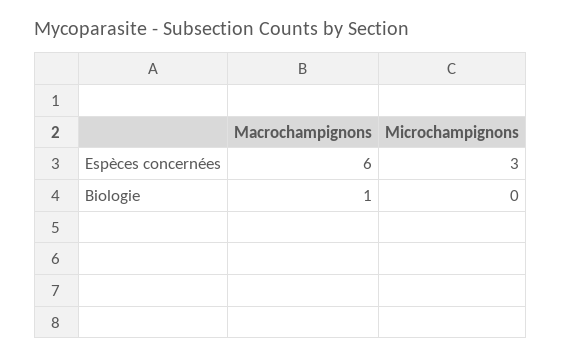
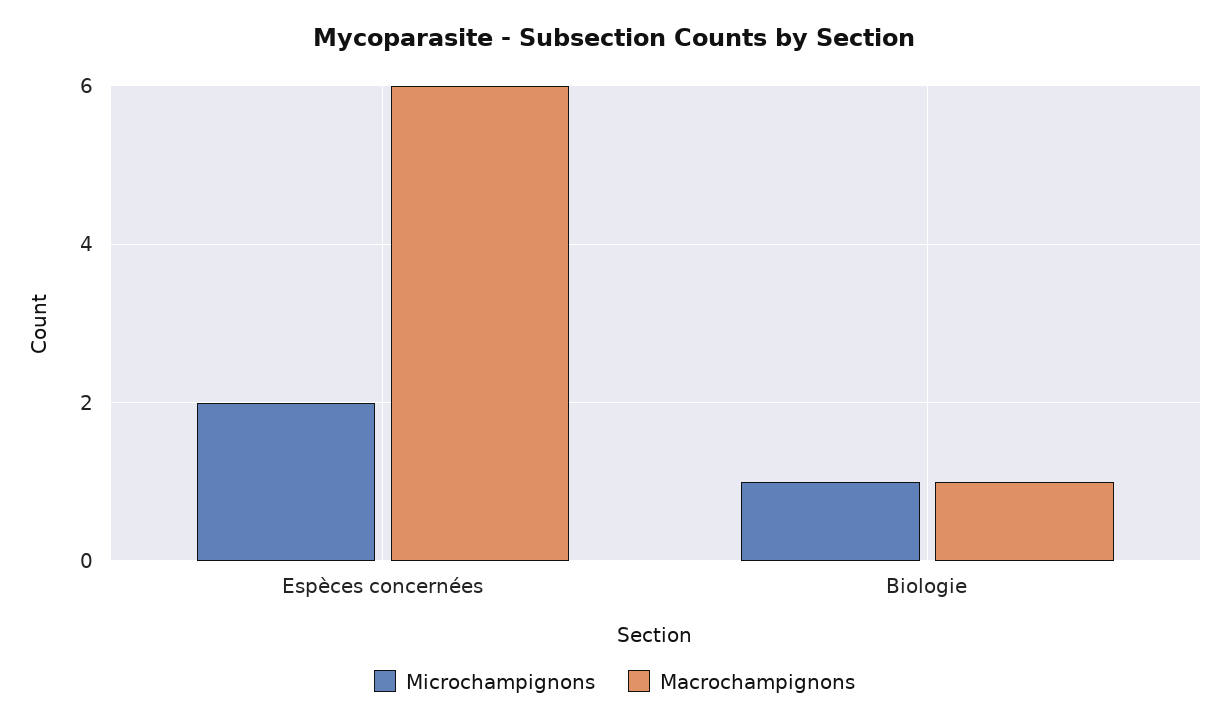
  {
    "Macrochampignons": {
      "Espèces concernées": 6,
      "Biologie": 1
    },
    "Microchampignons": {
-     "Espèces concernées": 3,
+     "Espèces concernées": 2,
-     "Biologie": 0
+     "Biologie": 1
    }
  }

